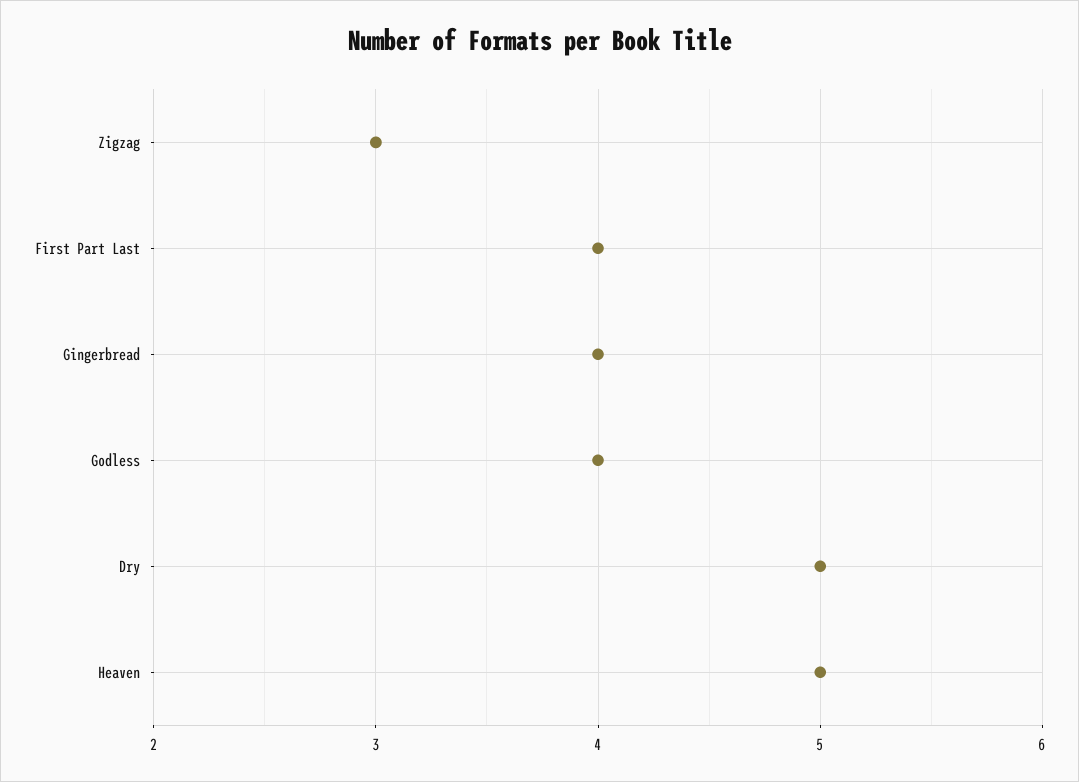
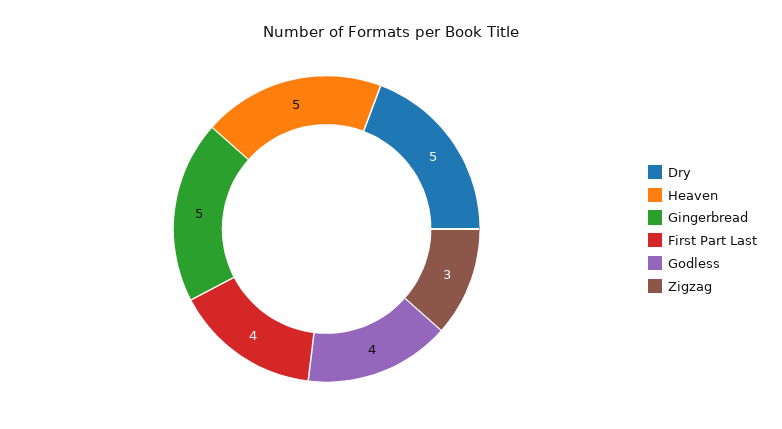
  {
    "Zigzag": 3,
    "First Part Last": 4,
-   "Gingerbread": 4,
+   "Gingerbread": 5,
    "Godless": 4,
    "Dry": 5,
    "Heaven": 5
  }

